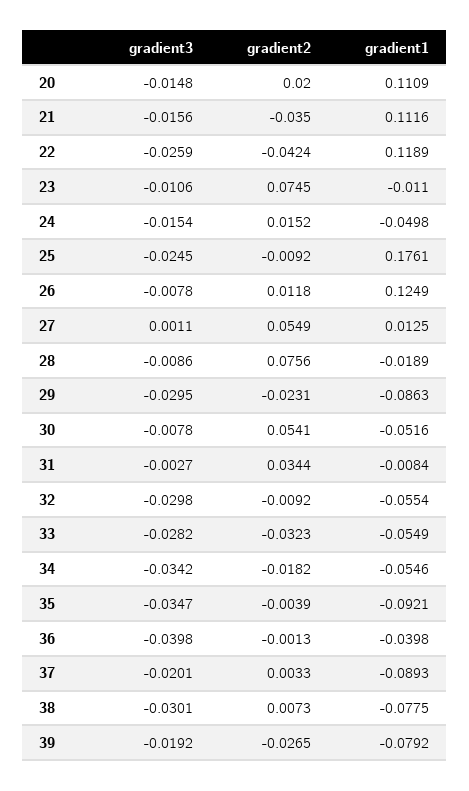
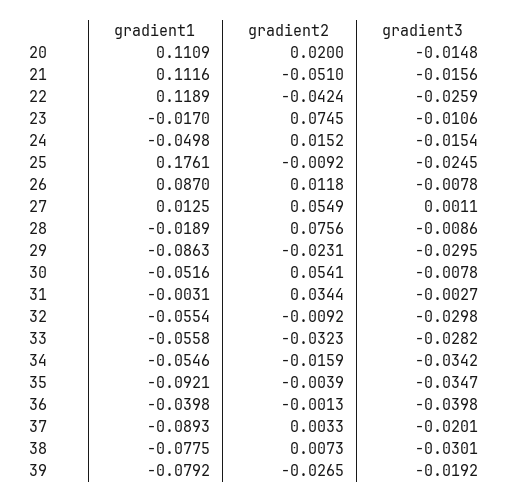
  {
    "gradient3": {
      "20": -0.0148,
      "21": -0.0156,
      "22": -0.0259,
      "23": -0.0106,
      "24": -0.0154,
      "25": -0.0245,
      "26": -0.0078,
      "27": 0.0011,
      "28": -0.0086,
      "29": -0.0295,
      "30": -0.0078,
      "31": -0.0027,
      "32": -0.0298,
      "33": -0.0282,
      "34": -0.0342,
      "35": -0.0347,
      "36": -0.0398,
      "37": -0.0201,
      "38": -0.0301,
      "39": -0.0192
    },
    "gradient2": {
      "20": 0.02,
-     "21": -0.035,
+     "21": -0.051,
      "22": -0.0424,
      "23": 0.0745,
      "24": 0.0152,
      "25": -0.0092,
      "26": 0.0118,
      "27": 0.0549,
      "28": 0.0756,
      "29": -0.0231,
      "30": 0.0541,
      "31": 0.0344,
      "32": -0.0092,
      "33": -0.0323,
-     "34": -0.0182,
+     "34": -0.0159,
      "35": -0.0039,
      "36": -0.0013,
      "37": 0.0033,
      "38": 0.0073,
      "39": -0.0265
    },
    "gradient1": {
      "20": 0.1109,
      "21": 0.1116,
      "22": 0.1189,
-     "23": -0.011,
+     "23": -0.017,
      "24": -0.0498,
      "25": 0.1761,
-     "26": 0.1249,
+     "26": 0.087,
      "27": 0.0125,
      "28": -0.0189,
      "29": -0.0863,
      "30": -0.0516,
-     "31": -0.0084,
+     "31": -0.0031,
      "32": -0.0554,
-     "33": -0.0549,
+     "33": -0.0558,
      "34": -0.0546,
      "35": -0.0921,
      "36": -0.0398,
      "37": -0.0893,
      "38": -0.0775,
      "39": -0.0792
    }
  }

